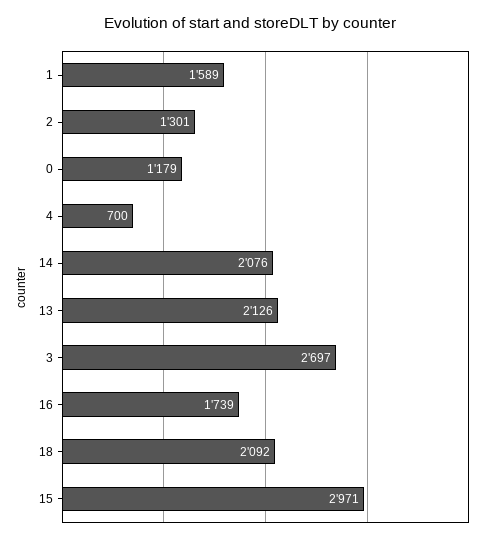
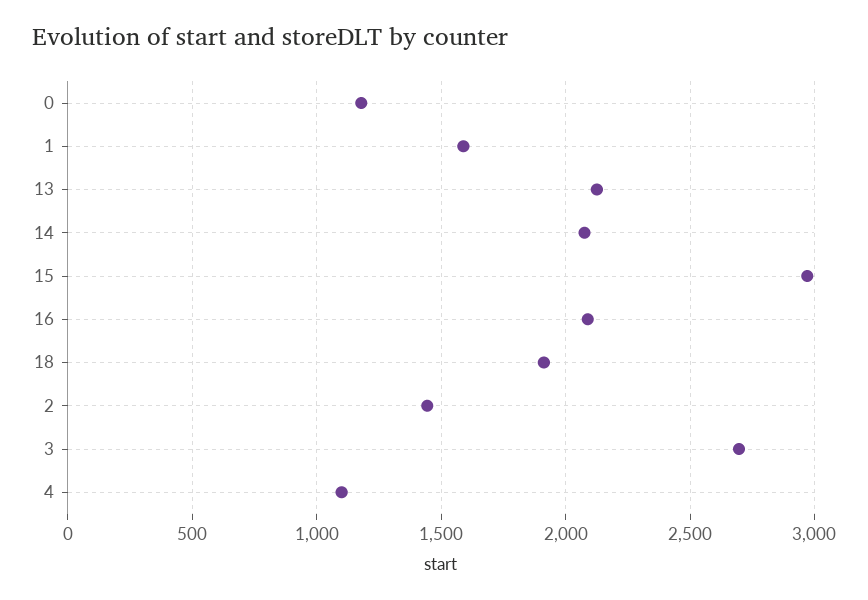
  {
    "1": 1589,
-   "2": 1301,
+   "2": 1450,
    "0": 1179,
-   "4": 700,
+   "4": 1100,
    "14": 2076,
    "13": 2126,
    "3": 2697,
-   "16": 1739,
+   "16": 2100,
-   "18": 2092,
+   "18": 1900,
    "15": 2971
  }

